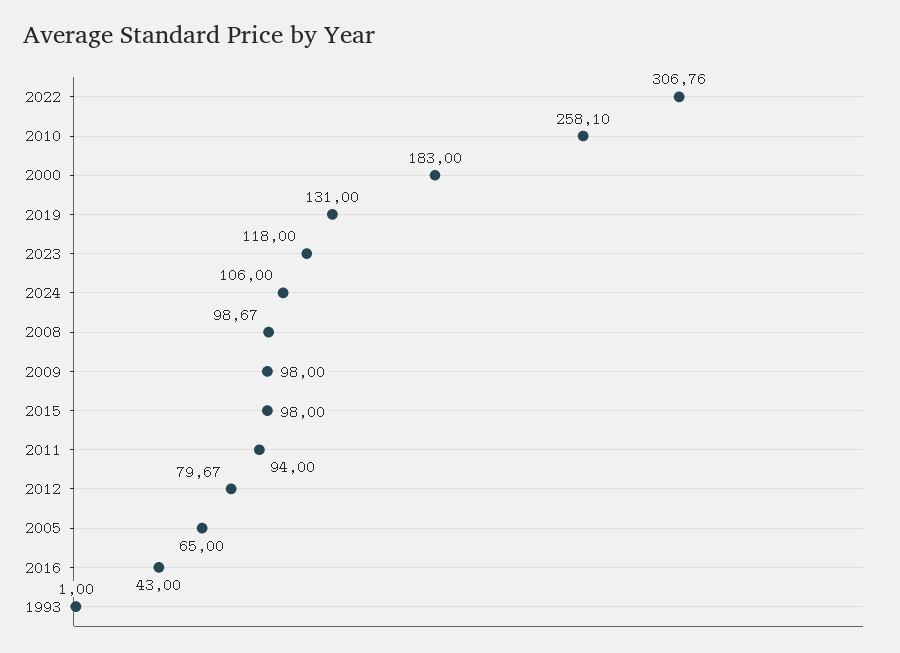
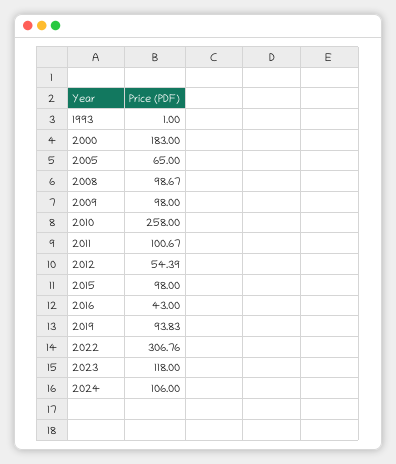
  {
    "2022": 306.76,
-   "2010": 258.1,
+   "2010": 258,
    "2000": 183,
-   "2019": 131,
+   "2019": 93.83,
    "2023": 118,
    "2024": 106,
    "2008": 98.67,
    "2009": 98,
    "2015": 98,
-   "2011": 94,
+   "2011": 100.67,
-   "2012": 79.67,
+   "2012": 54.39,
    "2005": 65,
    "2016": 43,
    "1993": 1
  }

